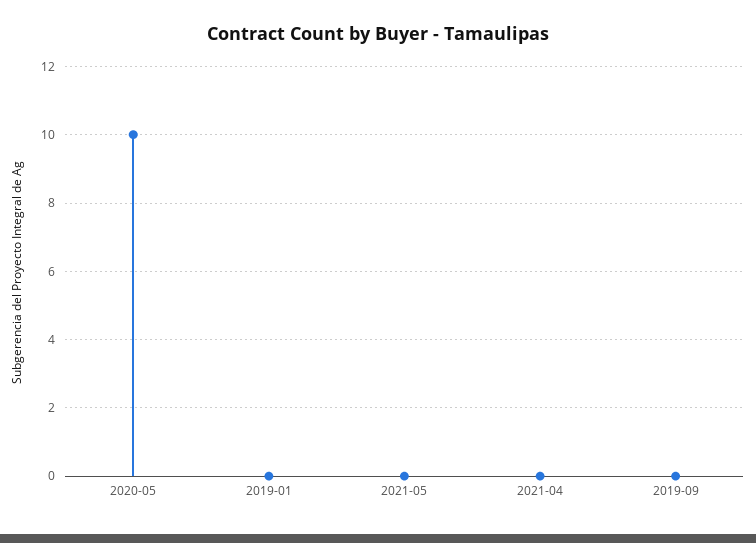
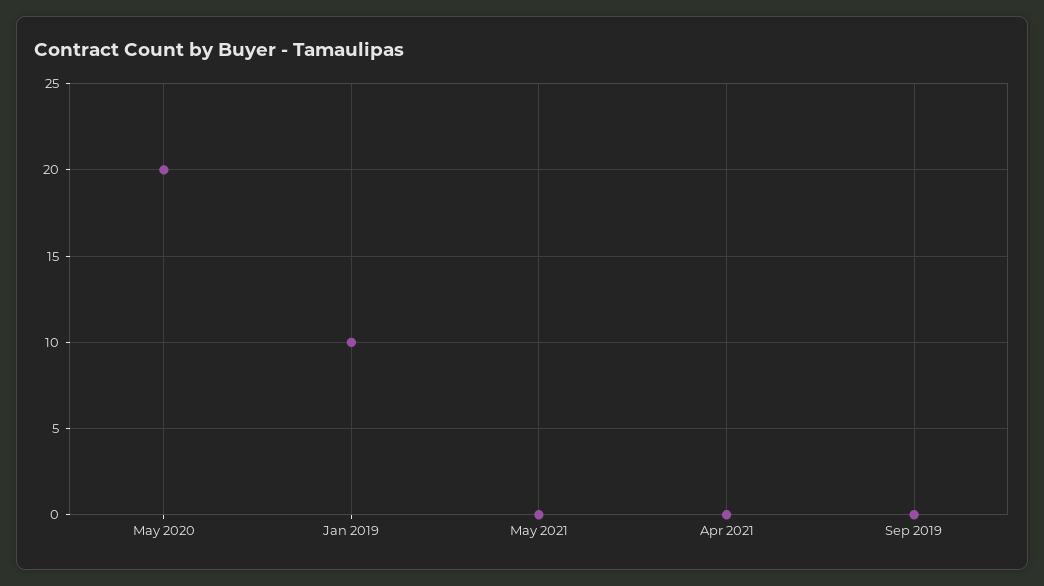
  {
-   "2020-05": 10,
+   "2020-05": 20,
-   "2019-01": 0,
+   "2019-01": 10,
    "2021-05": 0,
    "2021-04": 0,
    "2019-09": 0
  }

